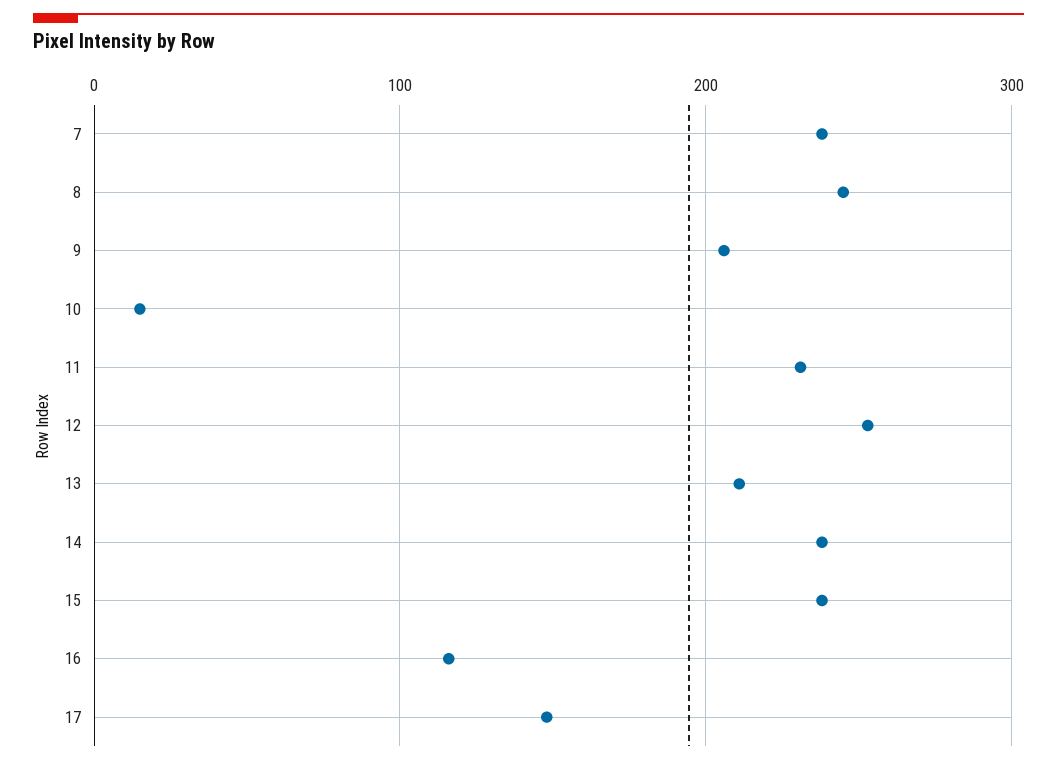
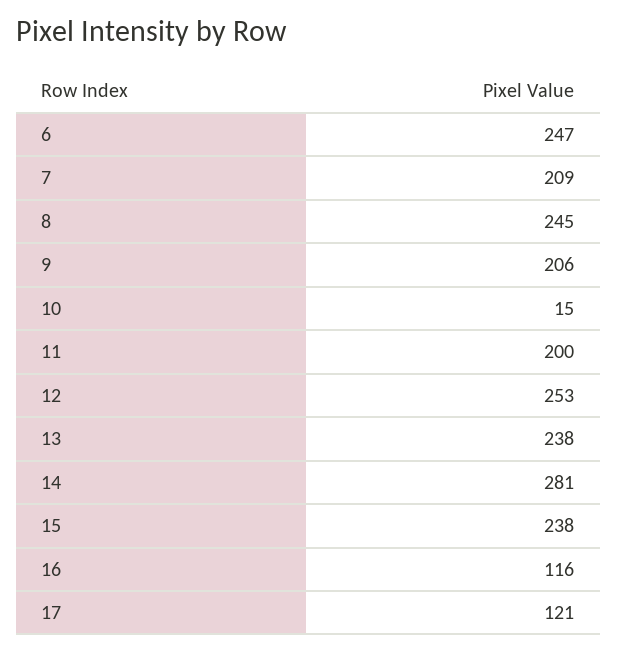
  {
-   "7": 240,
+   "7": 209,
    "8": 245,
    "9": 206,
    "10": 15,
-   "11": 230,
+   "11": 200,
    "12": 253,
-   "13": 210,
+   "13": 238,
-   "14": 240,
+   "14": 281,
    "15": 238,
    "16": 116,
-   "17": 150
+   "17": 121,
+   "6": 247
  }

